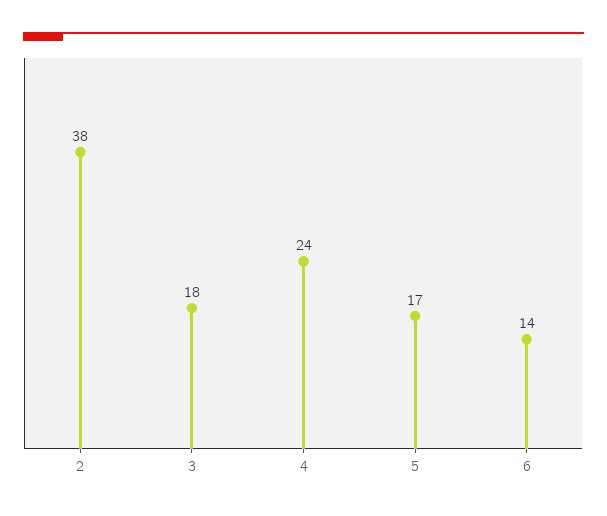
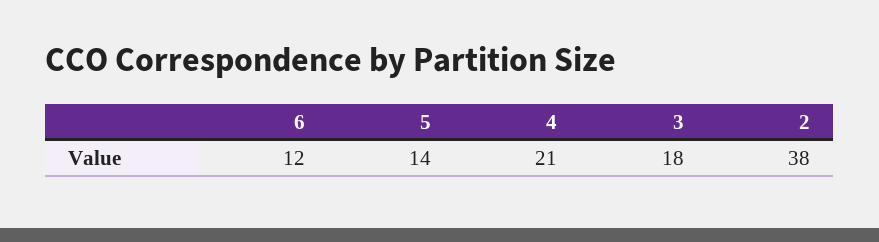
  {
    "2": 38,
    "3": 18,
-   "4": 24,
+   "4": 21,
-   "5": 17,
+   "5": 14,
-   "6": 14
+   "6": 12
  }

